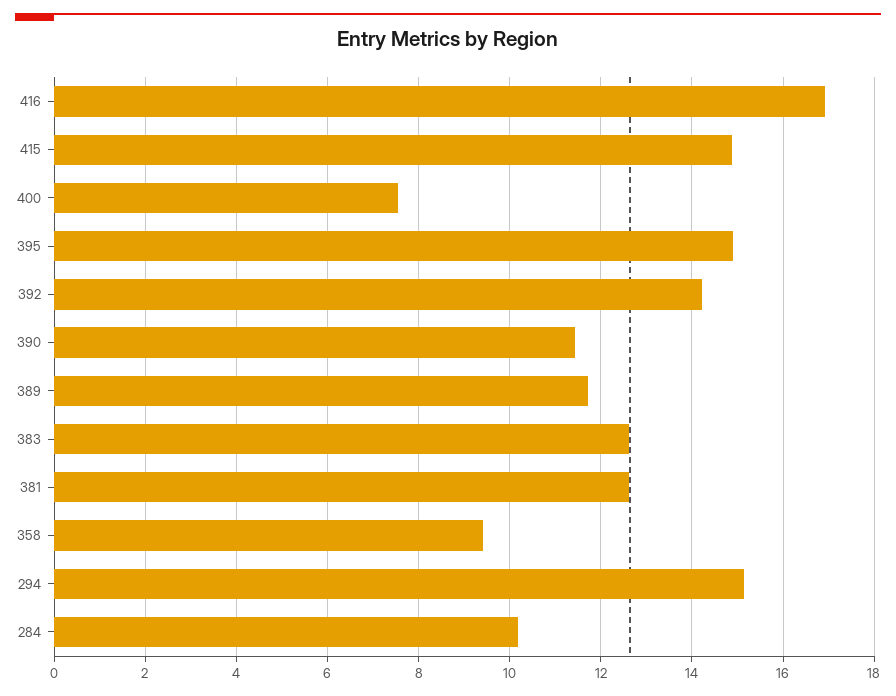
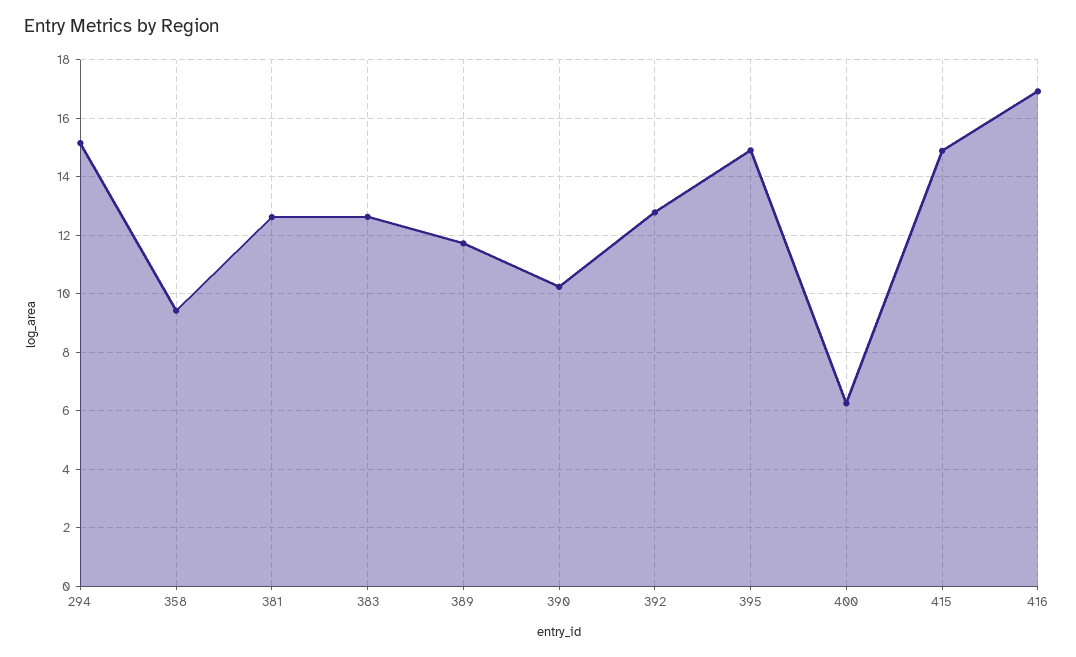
  {
    "416": 17,
    "415": 14.8,
-   "400": 7.6,
+   "400": 6.25,
    "395": 15,
-   "392": 14.2,
+   "392": 12.75,
-   "390": 11.4,
+   "390": 10.25,
    "389": 11.8,
    "383": 12.6,
    "381": 12.6,
    "358": 9.4,
-   "294": 15.2,
+   "294": 15.2
-   "284": 10.2
  }

